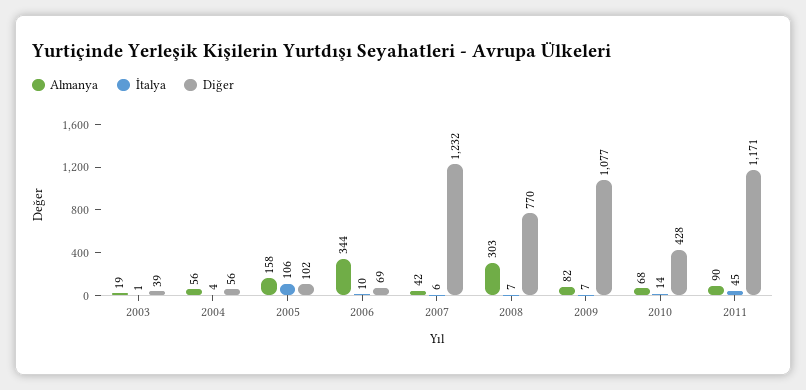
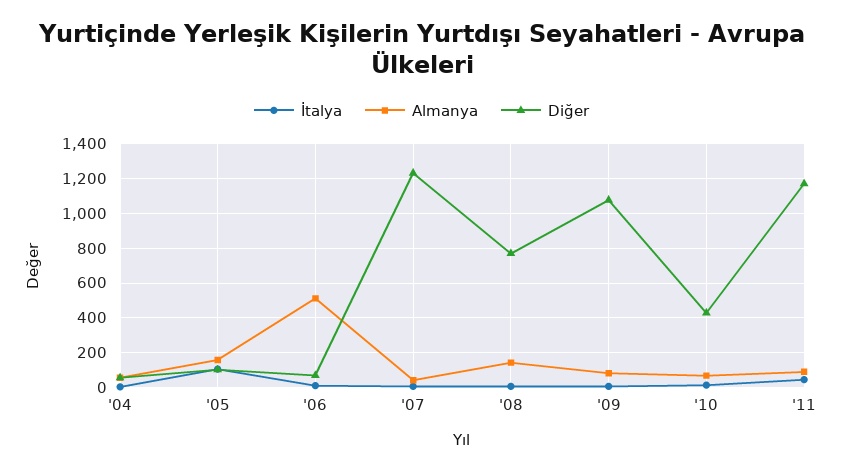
  {
    "Almanya": {
-     "2003": 19,
      "2004": 56,
      "2005": 158,
-     "2006": 344,
+     "2006": 500,
      "2007": 42,
-     "2008": 303,
+     "2008": 150,
      "2009": 82,
      "2010": 68,
      "2011": 90
    },
    "İtalya": {
-     "2003": 1,
      "2004": 4,
      "2005": 106,
      "2006": 10,
      "2007": 6,
      "2008": 7,
      "2009": 7,
      "2010": 14,
      "2011": 45
    },
    "Diğer": {
-     "2003": 39,
      "2004": 56,
      "2005": 102,
      "2006": 69,
      "2007": 1232,
      "2008": 770,
      "2009": 1077,
      "2010": 428,
      "2011": 1171
    }
  }

